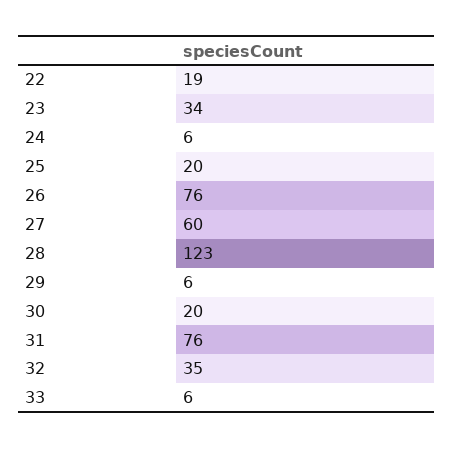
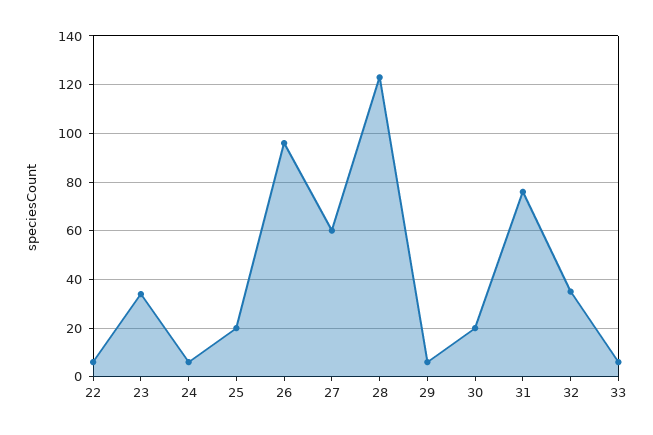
  {
-   "22": 19,
+   "22": 5,
    "23": 34,
    "24": 6,
    "25": 20,
-   "26": 76,
+   "26": 95,
    "27": 60,
    "28": 123,
    "29": 6,
    "30": 20,
    "31": 76,
    "32": 35,
    "33": 6
  }

